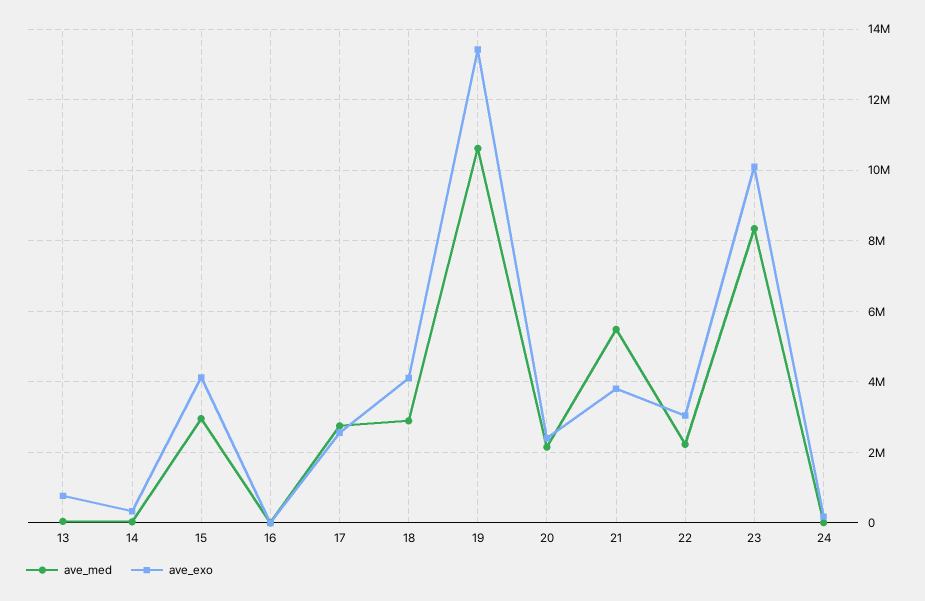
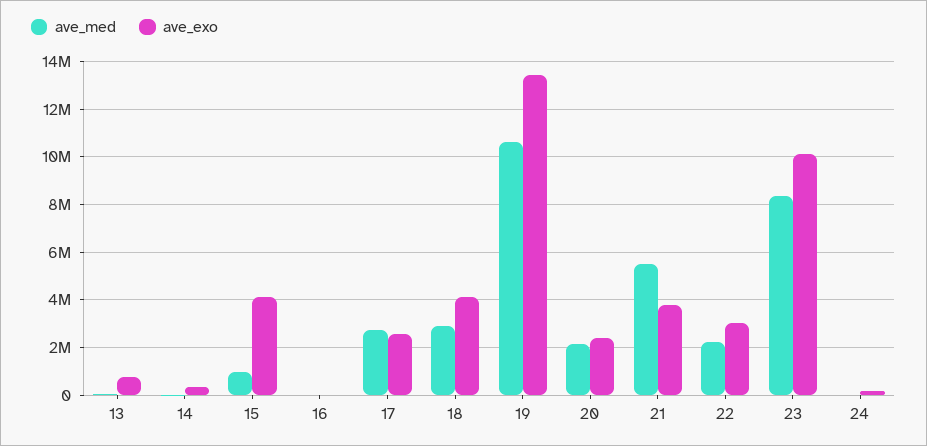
  {
    "ave_med": {
      "13": 0,
      "14": 0,
-     "15": 3000000,
+     "15": 1000000,
      "16": 0,
      "17": 2800000,
      "18": 2800000,
      "19": 10600000,
      "20": 2200000,
      "21": 5400000,
      "22": 2200000,
      "23": 8400000,
      "24": 0
    },
    "ave_exo": {
      "13": 800000,
      "14": 400000,
      "15": 4200000,
      "16": 0,
      "17": 2600000,
      "18": 4200000,
      "19": 13400000,
      "20": 2400000,
      "21": 3800000,
      "22": 3000000,
      "23": 10200000,
      "24": 200000
    }
  }

